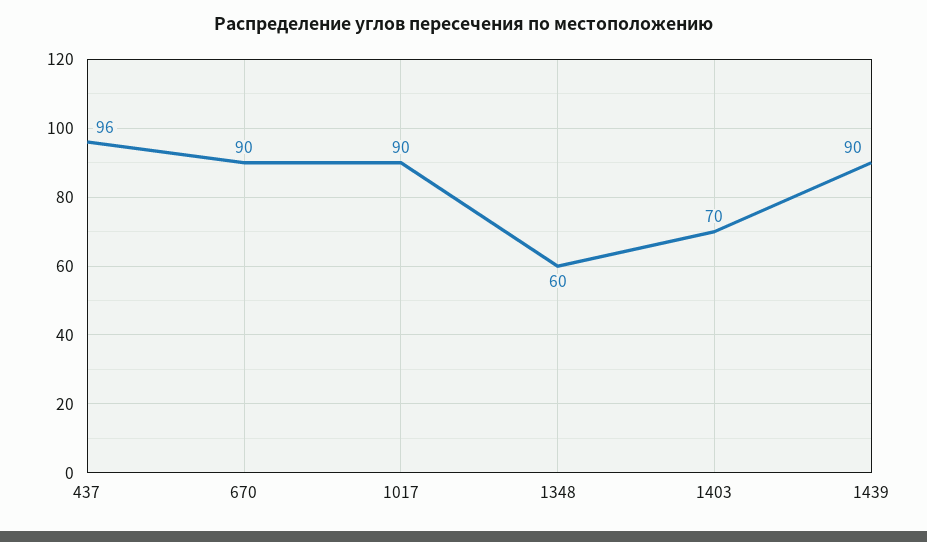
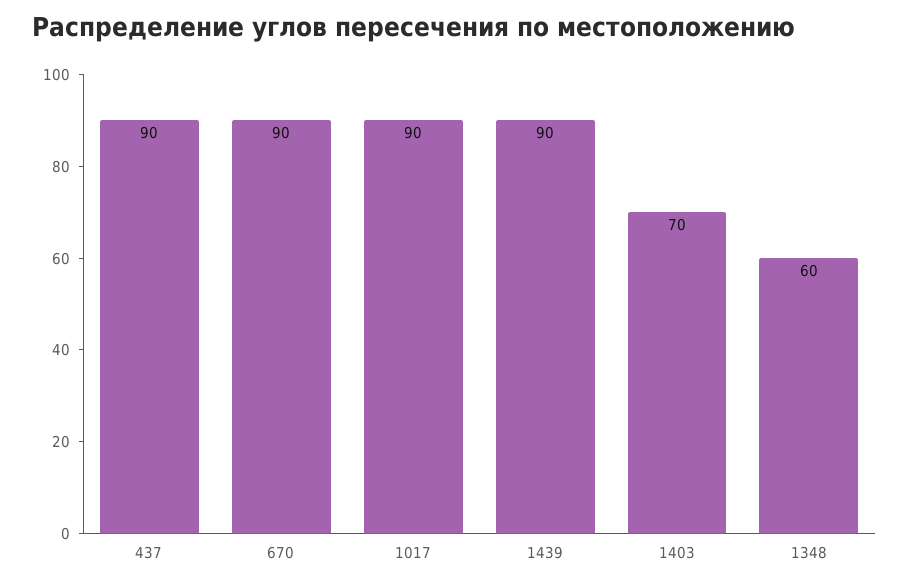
  {
-   "437": 96,
+   "437": 90,
    "670": 90,
    "1017": 90,
    "1348": 60,
    "1403": 70,
    "1439": 90
  }

